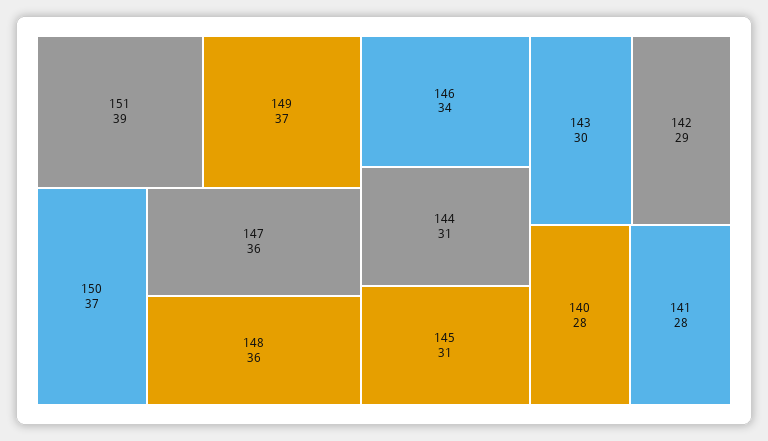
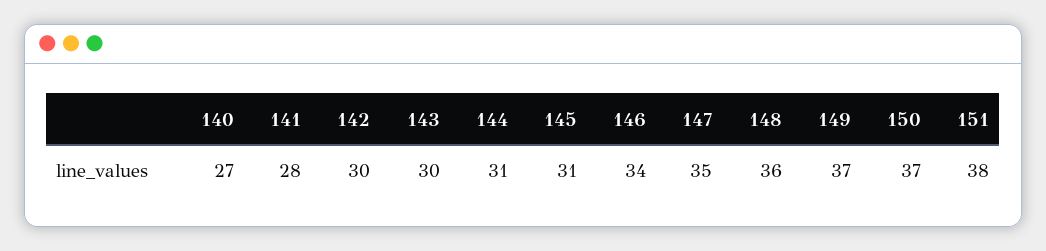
  {
-   "151": 39,
+   "151": 38,
    "149": 37,
    "150": 37,
-   "147": 36,
+   "147": 35,
    "148": 36,
    "146": 34,
    "144": 31,
    "145": 31,
    "143": 30,
-   "142": 29,
+   "142": 30,
-   "140": 28,
+   "140": 27,
    "141": 28
  }

